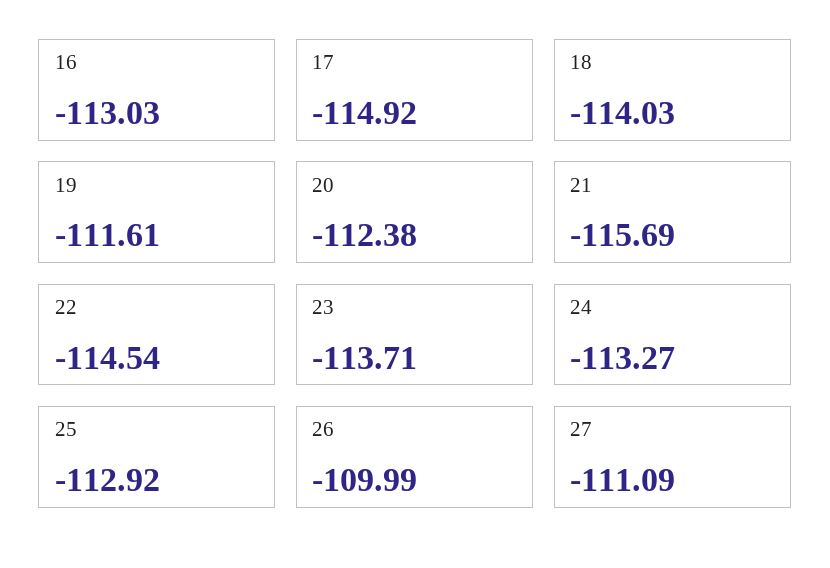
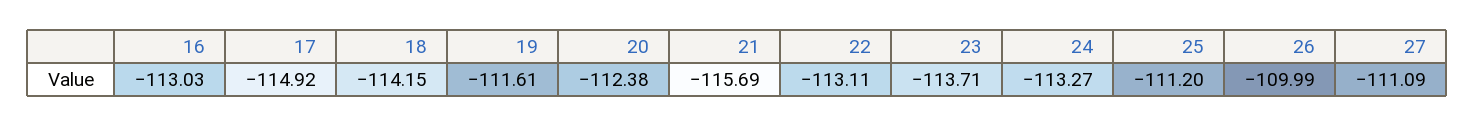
  {
    "16": -113.03,
    "17": -114.92,
-   "18": -114.03,
+   "18": -114.15,
    "19": -111.61,
    "20": -112.38,
    "21": -115.69,
-   "22": -114.54,
+   "22": -113.11,
    "23": -113.71,
    "24": -113.27,
-   "25": -112.92,
+   "25": -111.2,
    "26": -109.99,
    "27": -111.09
  }

